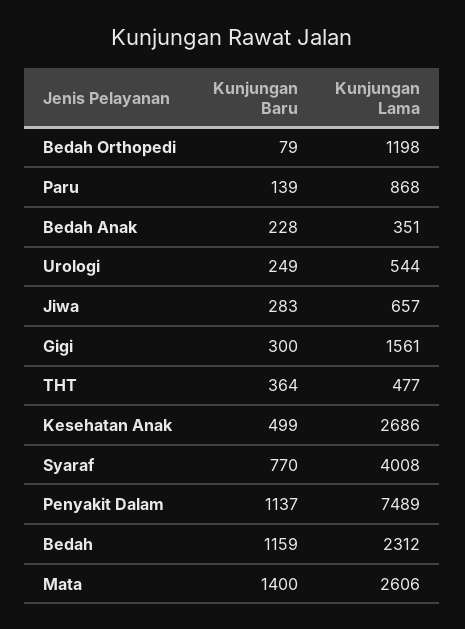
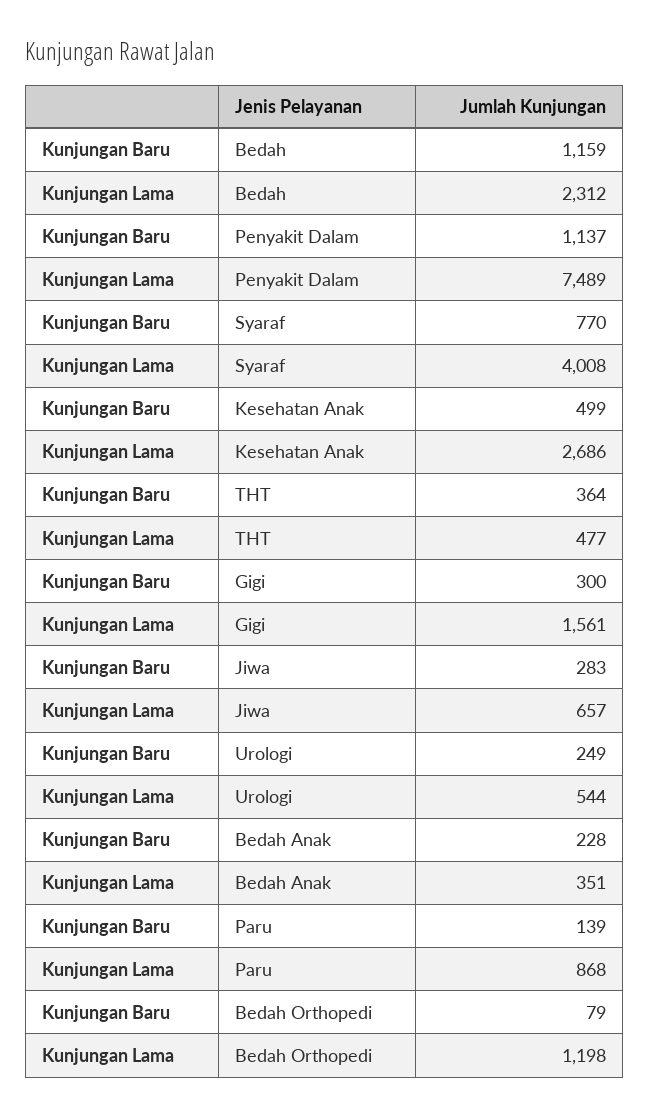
  {
    "Kunjungan Baru": {
      "Bedah Orthopedi": 79,
      "Paru": 139,
      "Bedah Anak": 228,
      "Urologi": 249,
      "Jiwa": 283,
      "Gigi": 300,
      "THT": 364,
      "Kesehatan Anak": 499,
      "Syaraf": 770,
      "Penyakit Dalam": 1137,
-     "Bedah": 1159,
+     "Bedah": 1159
-     "Mata": 1400
    },
    "Kunjungan Lama": {
      "Bedah Orthopedi": 1198,
      "Paru": 868,
      "Bedah Anak": 351,
      "Urologi": 544,
      "Jiwa": 657,
      "Gigi": 1561,
      "THT": 477,
      "Kesehatan Anak": 2686,
      "Syaraf": 4008,
      "Penyakit Dalam": 7489,
-     "Bedah": 2312,
+     "Bedah": 2312
-     "Mata": 2606
    }
  }

